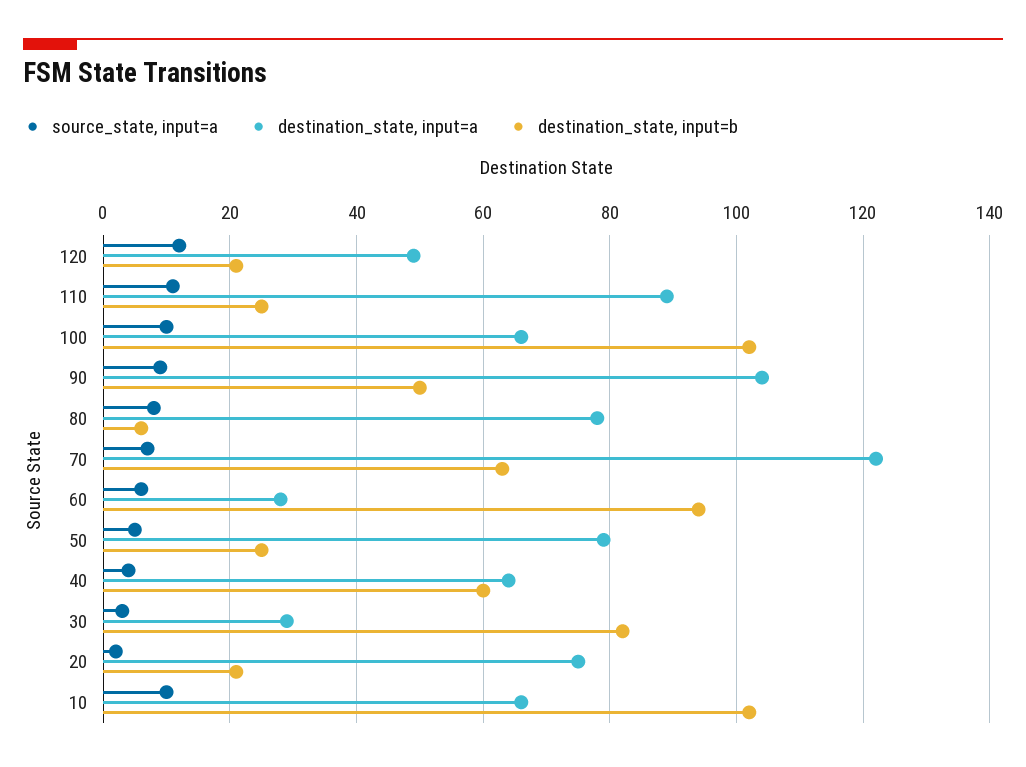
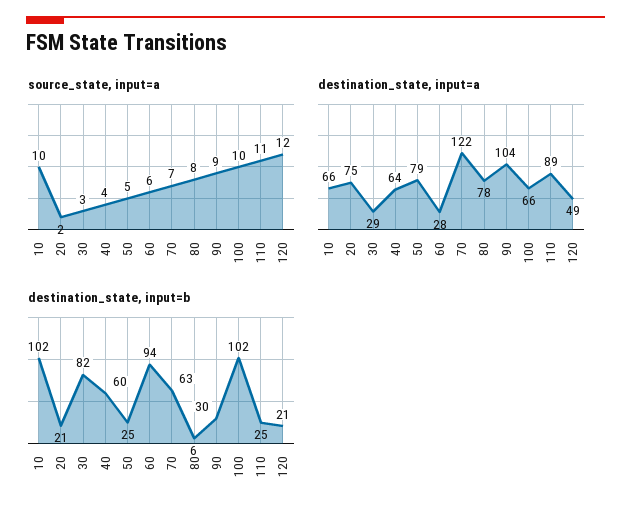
  {
    "source_state, input=a": {
      "120": 12,
      "110": 11,
      "100": 10,
      "90": 9,
      "80": 8,
      "70": 7,
      "60": 6,
      "50": 5,
      "40": 4,
      "30": 3,
      "20": 2,
      "10": 10
    },
    "destination_state, input=a": {
      "120": 49,
      "110": 89,
      "100": 66,
      "90": 104,
      "80": 78,
      "70": 122,
      "60": 28,
      "50": 79,
      "40": 64,
      "30": 29,
      "20": 75,
      "10": 66
    },
    "destination_state, input=b": {
      "120": 21,
      "110": 25,
      "100": 102,
-     "90": 50,
+     "90": 30,
      "80": 6,
      "70": 63,
      "60": 94,
      "50": 25,
      "40": 60,
      "30": 82,
      "20": 21,
      "10": 102
    }
  }

